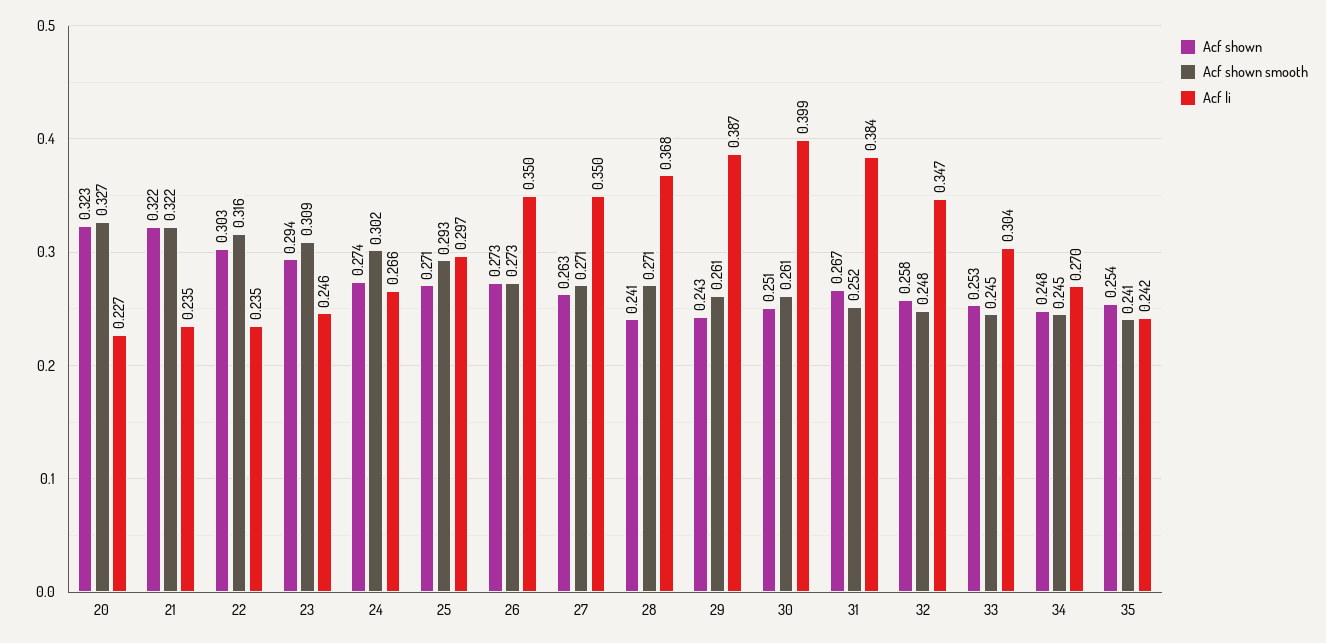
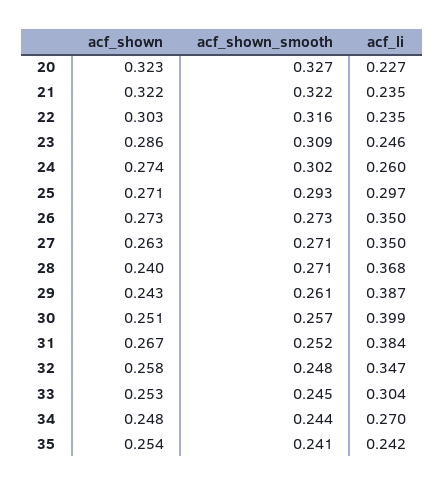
  {
    "Acf shown": {
      "20": 0.323,
      "21": 0.322,
      "22": 0.303,
-     "23": 0.294,
+     "23": 0.286,
      "24": 0.274,
      "25": 0.271,
      "26": 0.273,
      "27": 0.263,
-     "28": 0.241,
+     "28": 0.24,
      "29": 0.243,
      "30": 0.251,
      "31": 0.267,
      "32": 0.258,
      "33": 0.253,
      "34": 0.248,
      "35": 0.254
    },
    "Acf shown smooth": {
      "20": 0.327,
      "21": 0.322,
      "22": 0.316,
      "23": 0.309,
      "24": 0.302,
      "25": 0.293,
      "26": 0.273,
      "27": 0.271,
      "28": 0.271,
      "29": 0.261,
-     "30": 0.261,
+     "30": 0.257,
      "31": 0.252,
      "32": 0.248,
      "33": 0.245,
-     "34": 0.245,
+     "34": 0.244,
      "35": 0.241
    },
    "Acf li": {
      "20": 0.227,
      "21": 0.235,
      "22": 0.235,
      "23": 0.246,
-     "24": 0.266,
+     "24": 0.26,
      "25": 0.297,
      "26": 0.35,
      "27": 0.35,
      "28": 0.368,
      "29": 0.387,
      "30": 0.399,
      "31": 0.384,
      "32": 0.347,
      "33": 0.304,
      "34": 0.27,
      "35": 0.242
    }
  }

